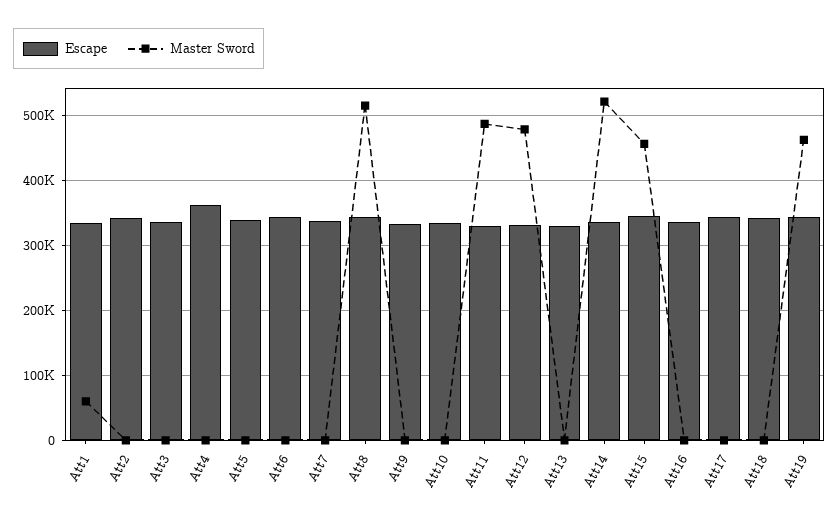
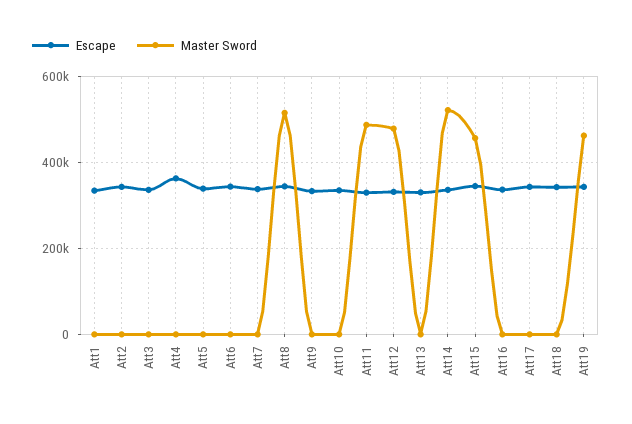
  {
    "Escape": {
      "Att1": 330000,
      "Att2": 340000,
      "Att3": 340000,
      "Att4": 360000,
      "Att5": 340000,
      "Att6": 340000,
      "Att7": 340000,
      "Att8": 340000,
      "Att9": 330000,
      "Att10": 330000,
      "Att11": 330000,
      "Att12": 330000,
      "Att13": 330000,
      "Att14": 340000,
      "Att15": 340000,
      "Att16": 340000,
      "Att17": 340000,
      "Att18": 340000,
      "Att19": 340000
    },
    "Master Sword": {
-     "Att1": 60000,
+     "Att1": 0,
      "Att2": 0,
      "Att3": 0,
      "Att4": 0,
      "Att5": 0,
      "Att6": 0,
      "Att7": 0,
      "Att8": 510000,
      "Att9": 0,
      "Att10": 0,
      "Att11": 490000,
      "Att12": 480000,
      "Att13": 0,
      "Att14": 520000,
      "Att15": 460000,
      "Att16": 0,
      "Att17": 0,
      "Att18": 0,
      "Att19": 460000
    }
  }

